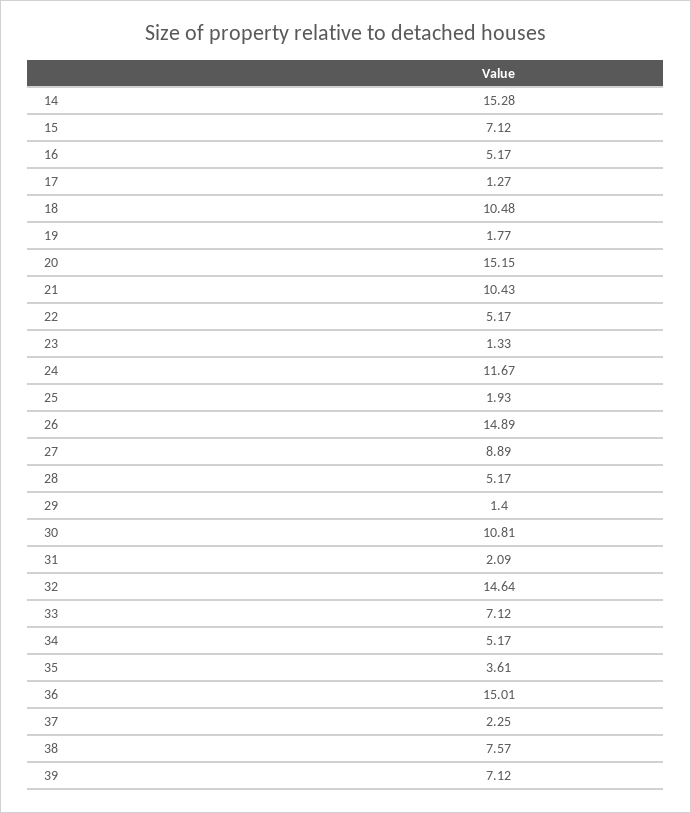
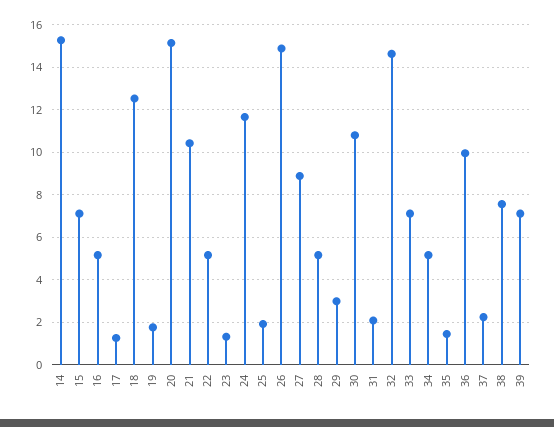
  {
    "14": 15.28,
    "15": 7.12,
    "16": 5.17,
    "17": 1.27,
-   "18": 10.48,
+   "18": 12.5,
    "19": 1.77,
    "20": 15.15,
    "21": 10.43,
    "22": 5.17,
    "23": 1.33,
    "24": 11.67,
    "25": 1.93,
    "26": 14.89,
    "27": 8.89,
    "28": 5.17,
-   "29": 1.4,
+   "29": 3,
    "30": 10.81,
    "31": 2.09,
    "32": 14.64,
    "33": 7.12,
    "34": 5.17,
-   "35": 3.61,
+   "35": 1.5,
-   "36": 15.01,
+   "36": 10,
    "37": 2.25,
    "38": 7.57,
    "39": 7.12
  }

